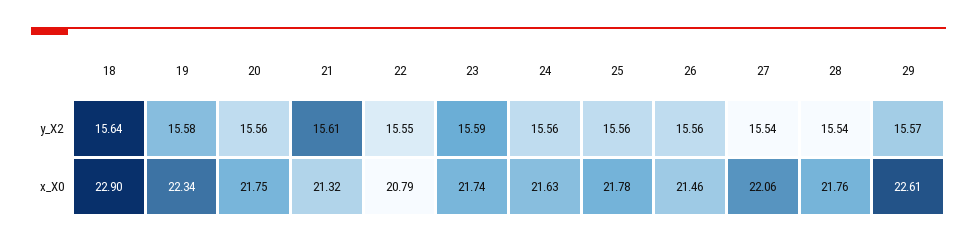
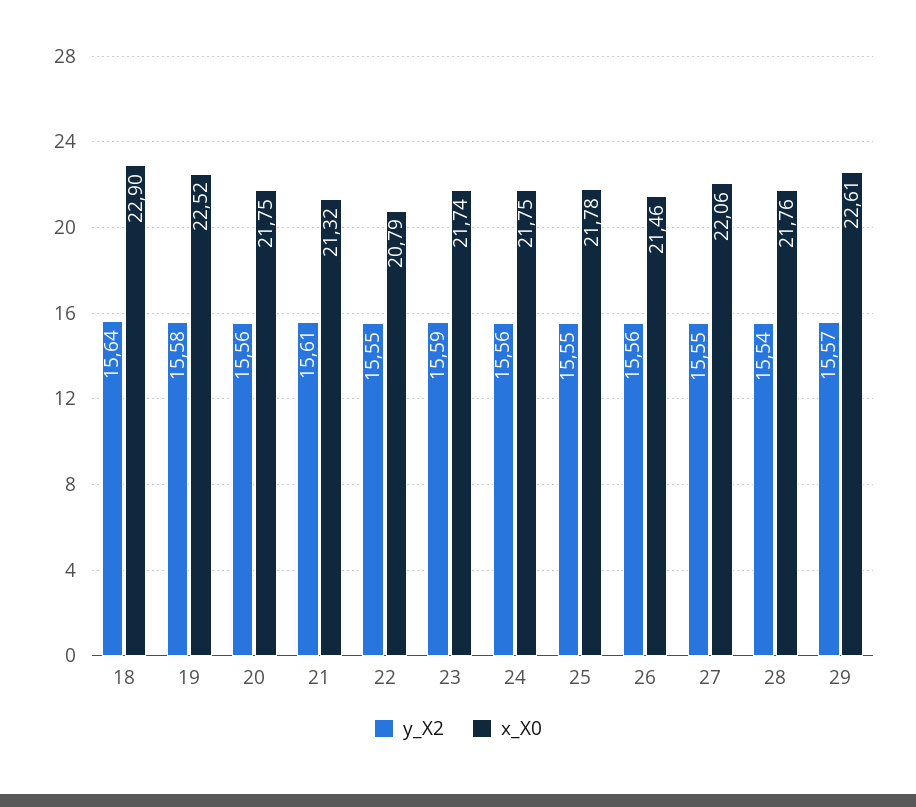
  {
    "y_X2": {
      "18": 15.64,
      "19": 15.58,
      "20": 15.56,
      "21": 15.61,
      "22": 15.55,
      "23": 15.59,
      "24": 15.56,
-     "25": 15.56,
+     "25": 15.55,
      "26": 15.56,
-     "27": 15.54,
+     "27": 15.55,
      "28": 15.54,
      "29": 15.57
    },
    "x_X0": {
      "18": 22.9,
-     "19": 22.34,
+     "19": 22.52,
      "20": 21.75,
      "21": 21.32,
      "22": 20.79,
      "23": 21.74,
-     "24": 21.63,
+     "24": 21.75,
      "25": 21.78,
      "26": 21.46,
      "27": 22.06,
      "28": 21.76,
      "29": 22.61
    }
  }

